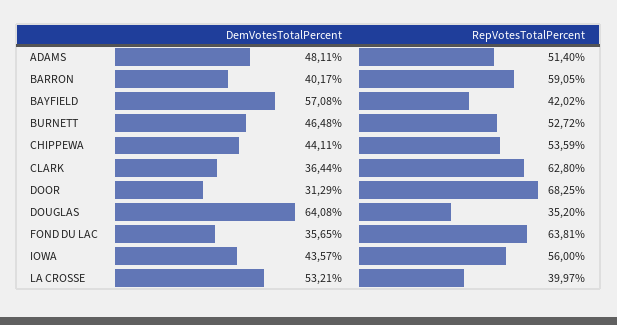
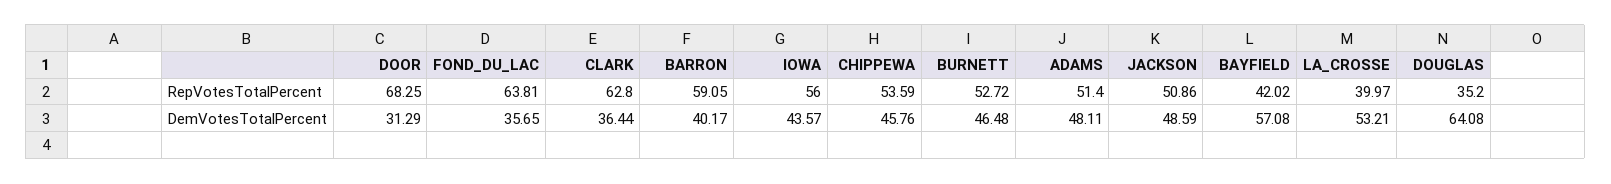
  {
    "DemVotesTotalPercent": {
      "ADAMS": 48.11,
      "BARRON": 40.17,
      "BAYFIELD": 57.08,
      "BURNETT": 46.48,
-     "CHIPPEWA": 44.11,
+     "CHIPPEWA": 45.76,
      "CLARK": 36.44,
      "DOOR": 31.29,
      "DOUGLAS": 64.08,
      "FOND DU LAC": 35.65,
      "IOWA": 43.57,
-     "LA CROSSE": 53.21
+     "LA CROSSE": 53.21,
+     "JACKSON": 48.59
    },
    "RepVotesTotalPercent": {
      "ADAMS": 51.4,
      "BARRON": 59.05,
      "BAYFIELD": 42.02,
      "BURNETT": 52.72,
      "CHIPPEWA": 53.59,
      "CLARK": 62.8,
      "DOOR": 68.25,
      "DOUGLAS": 35.2,
      "FOND DU LAC": 63.81,
      "IOWA": 56,
-     "LA CROSSE": 39.97
+     "LA CROSSE": 39.97,
+     "JACKSON": 50.86
    }
  }

